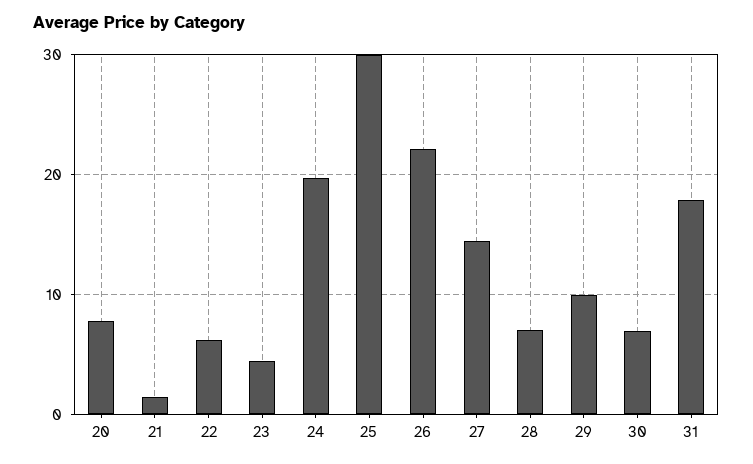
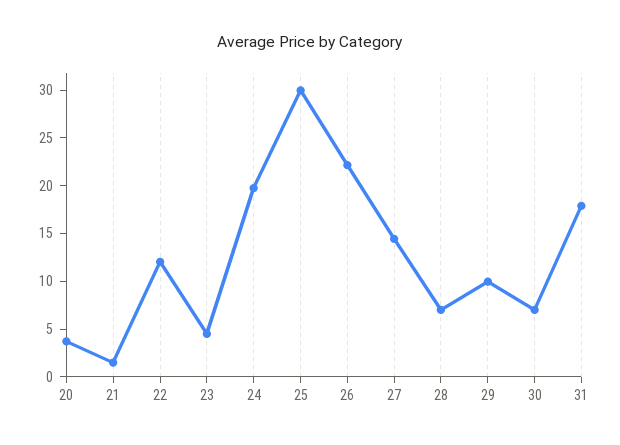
  {
-   "20": 8,
+   "20": 4,
    "21": 1,
-   "22": 6,
+   "22": 12,
    "23": 4,
    "24": 20,
    "25": 30,
    "26": 22,
    "27": 14,
    "28": 7,
    "29": 10,
    "30": 7,
    "31": 18
  }

